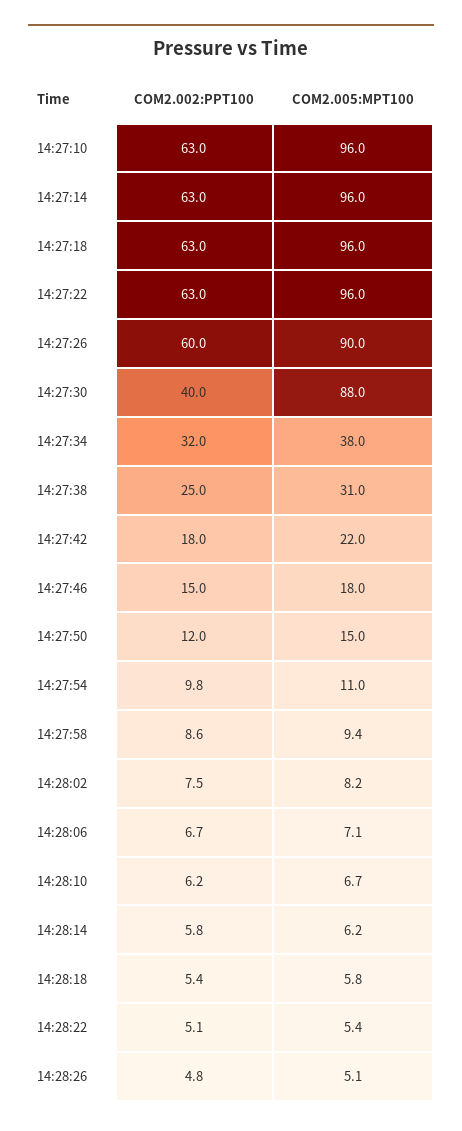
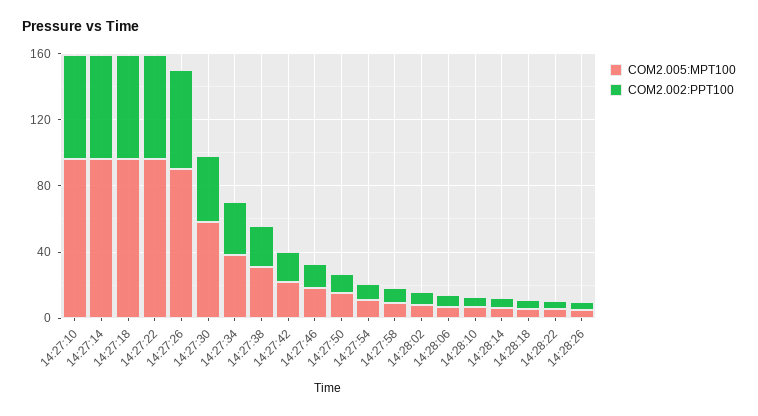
  {
    "COM2.002:PPT100": {
      "14:27:10": 63,
      "14:27:14": 63,
      "14:27:18": 63,
      "14:27:22": 63,
      "14:27:26": 60,
      "14:27:30": 40,
      "14:27:34": 32,
      "14:27:38": 25,
      "14:27:42": 18,
      "14:27:46": 15,
      "14:27:50": 12,
      "14:27:54": 9.8,
      "14:27:58": 8.6,
      "14:28:02": 7.5,
      "14:28:06": 6.7,
      "14:28:10": 6.2,
      "14:28:14": 5.8,
      "14:28:18": 5.4,
      "14:28:22": 5.1,
      "14:28:26": 4.8
    },
    "COM2.005:MPT100": {
      "14:27:10": 96,
      "14:27:14": 96,
      "14:27:18": 96,
      "14:27:22": 96,
      "14:27:26": 90,
-     "14:27:30": 88,
+     "14:27:30": 60,
      "14:27:34": 38,
      "14:27:38": 31,
      "14:27:42": 22,
      "14:27:46": 18,
      "14:27:50": 15,
      "14:27:54": 11,
      "14:27:58": 9.4,
      "14:28:02": 8.2,
      "14:28:06": 7.1,
      "14:28:10": 6.7,
      "14:28:14": 6.2,
      "14:28:18": 5.8,
      "14:28:22": 5.4,
      "14:28:26": 5.1
    }
  }

